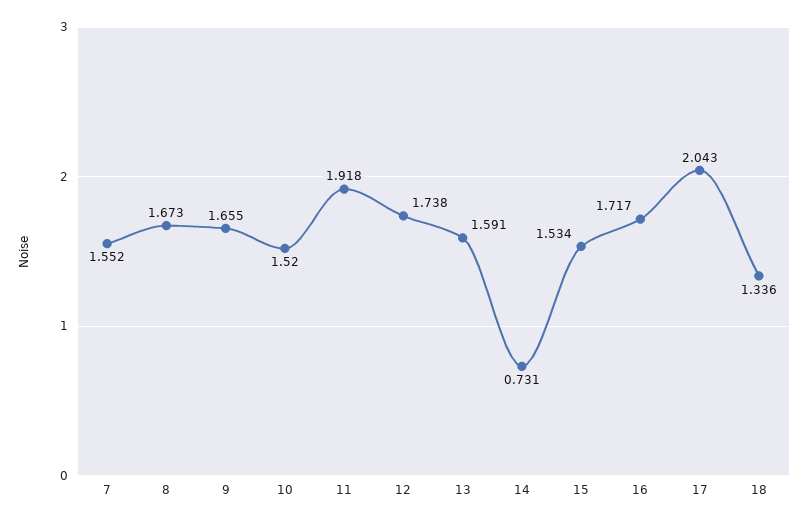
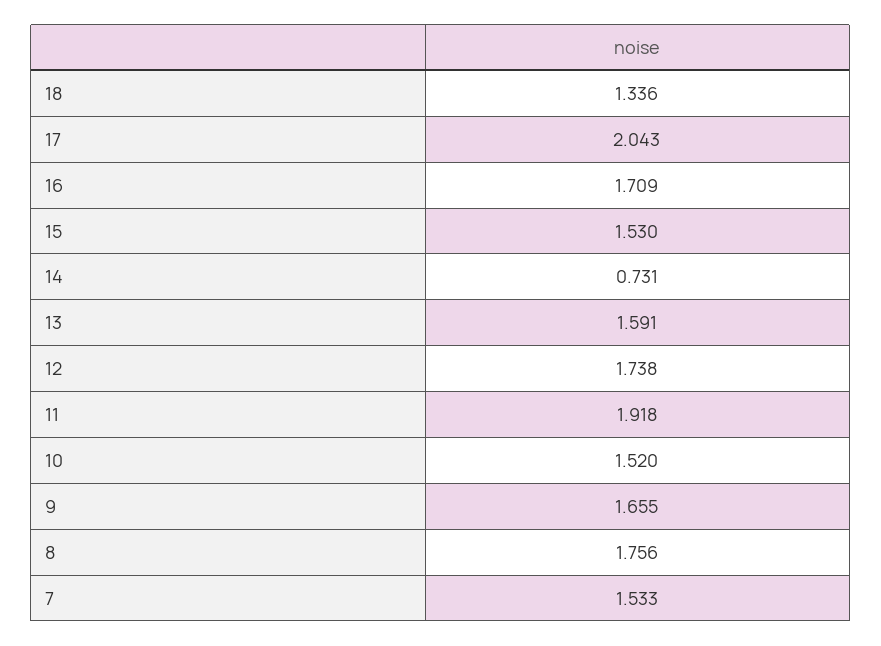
  {
-   "7": 1.552,
+   "7": 1.533,
-   "8": 1.673,
+   "8": 1.756,
    "9": 1.655,
    "10": 1.52,
    "11": 1.918,
    "12": 1.738,
    "13": 1.591,
    "14": 0.731,
-   "15": 1.534,
+   "15": 1.53,
-   "16": 1.717,
+   "16": 1.709,
    "17": 2.043,
    "18": 1.336
  }

